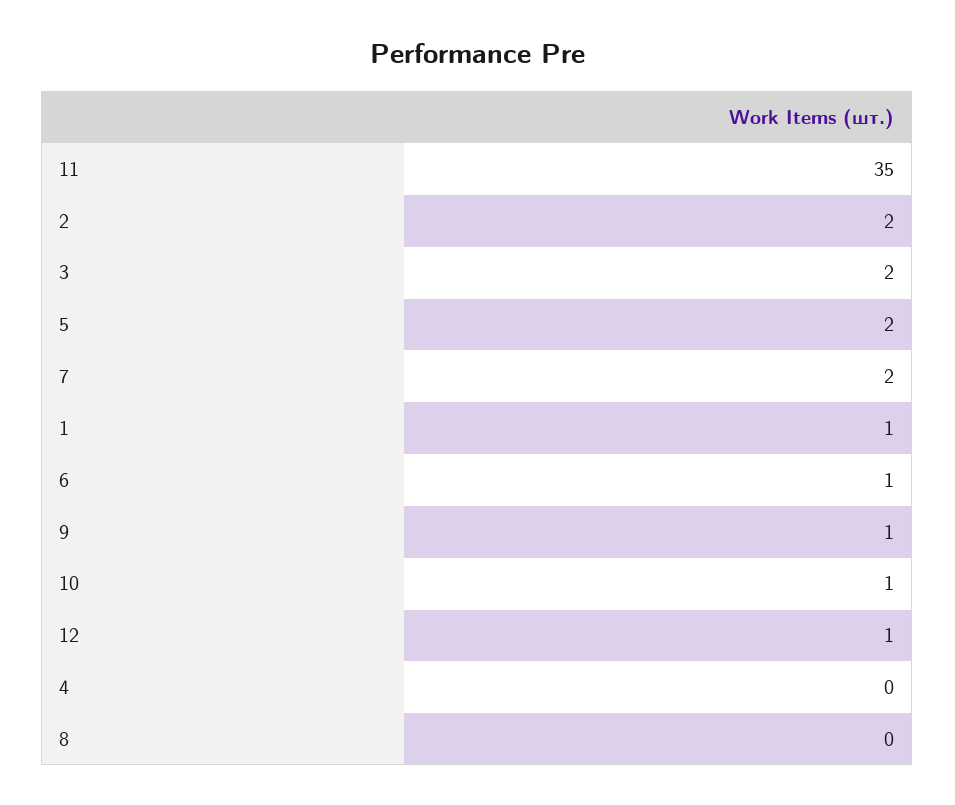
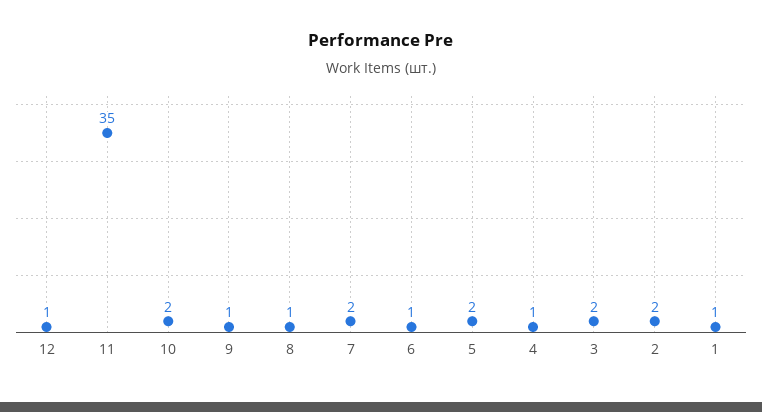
  {
    "11": 35,
    "2": 2,
    "3": 2,
    "5": 2,
    "7": 2,
    "1": 1,
    "6": 1,
    "9": 1,
-   "10": 1,
+   "10": 2,
    "12": 1,
-   "4": 0,
+   "4": 1,
-   "8": 0
+   "8": 1
  }

